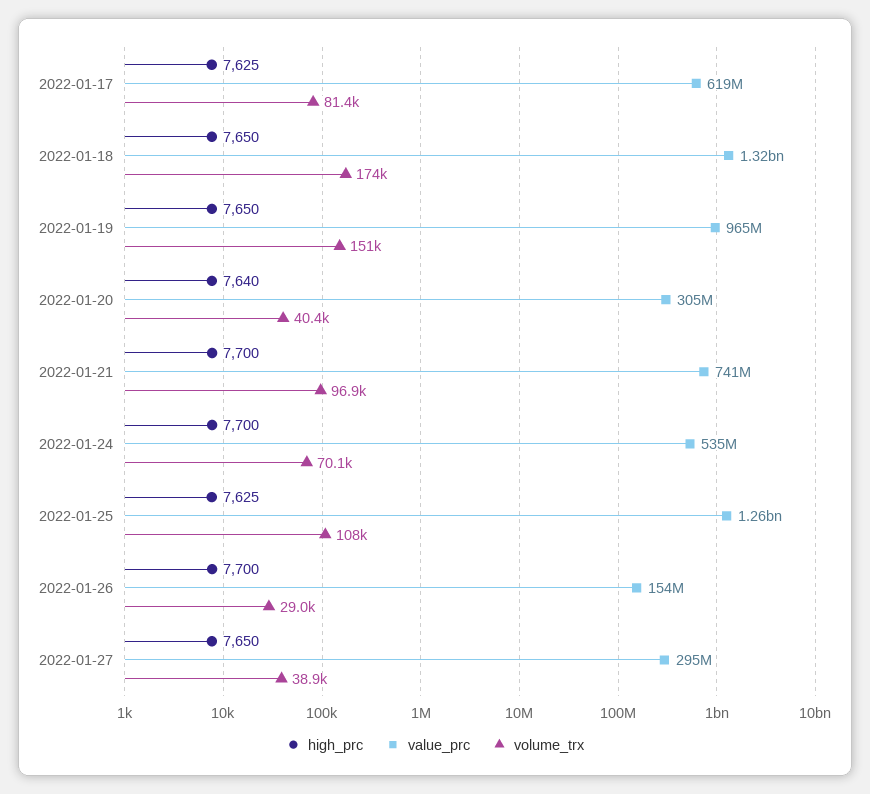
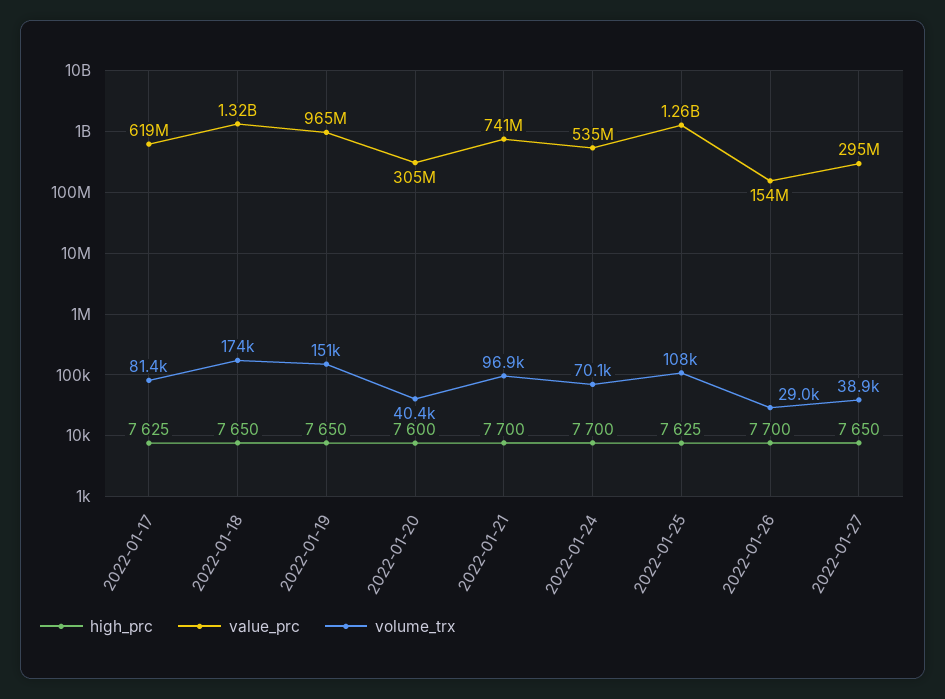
  {
    "high_prc": {
      "2022-01-17": 7625,
      "2022-01-18": 7650,
      "2022-01-19": 7650,
-     "2022-01-20": 7640,
+     "2022-01-20": 7600,
      "2022-01-21": 7700,
      "2022-01-24": 7700,
      "2022-01-25": 7625,
      "2022-01-26": 7700,
      "2022-01-27": 7650
    },
    "value_prc": {
      "2022-01-17": 619000000,
      "2022-01-18": 1320000000,
      "2022-01-19": 965000000,
      "2022-01-20": 305000000,
      "2022-01-21": 741000000,
      "2022-01-24": 535000000,
      "2022-01-25": 1260000000,
      "2022-01-26": 154000000,
      "2022-01-27": 295000000
    },
    "volume_trx": {
      "2022-01-17": 81400,
      "2022-01-18": 174000,
      "2022-01-19": 151000,
      "2022-01-20": 40400,
      "2022-01-21": 96900,
      "2022-01-24": 70100,
      "2022-01-25": 108000,
      "2022-01-26": 29000,
      "2022-01-27": 38900
    }
  }

